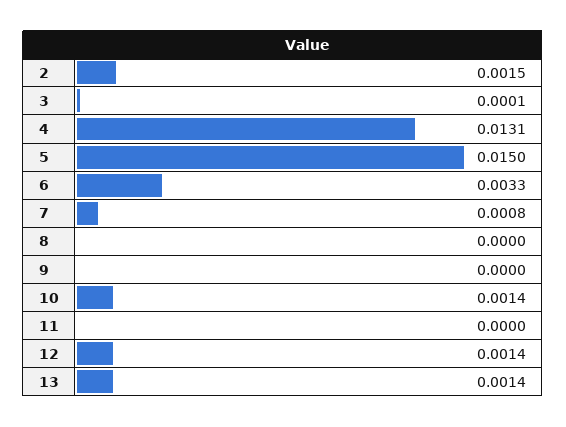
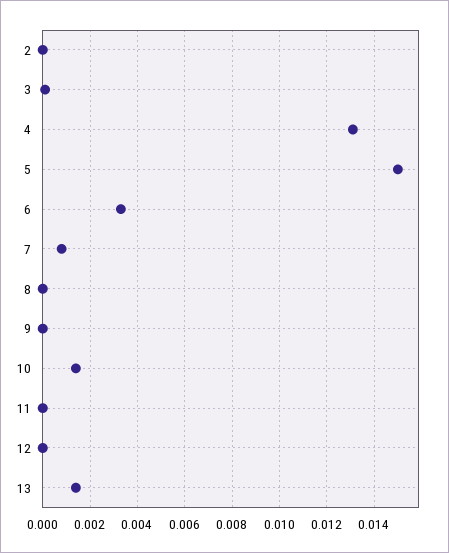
  {
-   "2": 0.0015,
+   "2": 0,
    "3": 0.0001,
    "4": 0.0131,
    "5": 0.015,
    "6": 0.0033,
    "7": 0.0008,
    "8": 0,
    "9": 0,
    "10": 0.0014,
    "11": 0,
-   "12": 0.0014,
+   "12": 0,
    "13": 0.0014
  }

